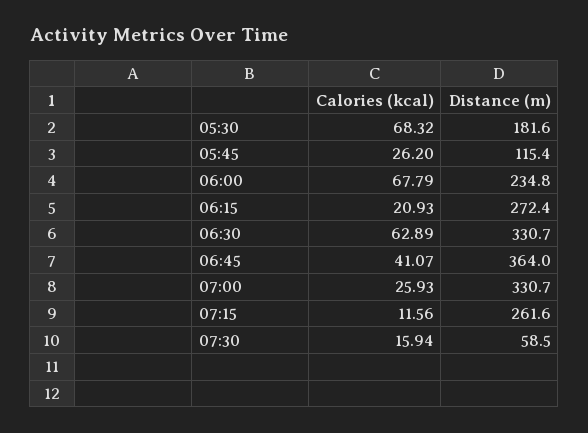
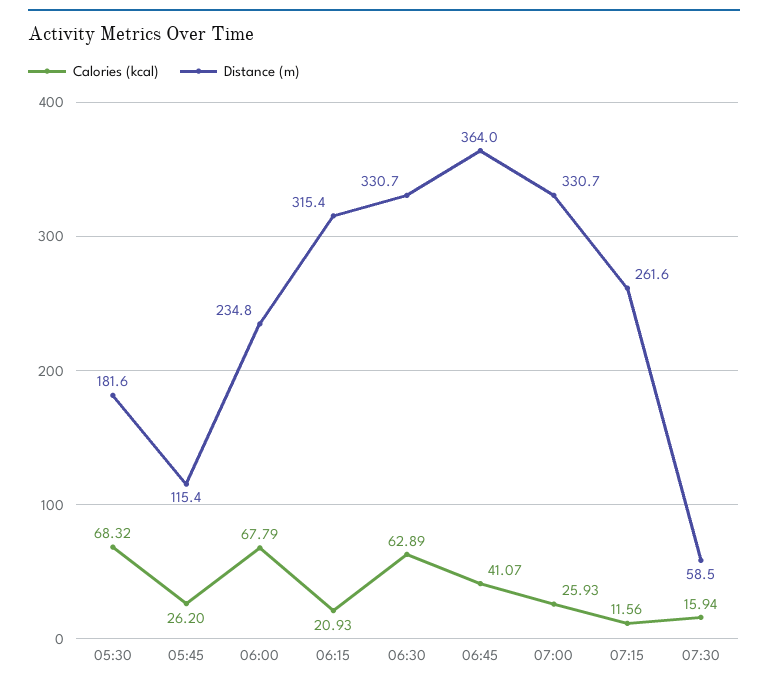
  {
    "Calories (kcal)": {
      "05:30": 68.32,
      "05:45": 26.2,
      "06:00": 67.79,
      "06:15": 20.93,
      "06:30": 62.89,
      "06:45": 41.07,
      "07:00": 25.93,
      "07:15": 11.56,
      "07:30": 15.94
    },
    "Distance (m)": {
      "05:30": 181.6,
      "05:45": 115.4,
      "06:00": 234.8,
-     "06:15": 272.4,
+     "06:15": 315.4,
      "06:30": 330.7,
      "06:45": 364,
      "07:00": 330.7,
      "07:15": 261.6,
      "07:30": 58.5
    }
  }

